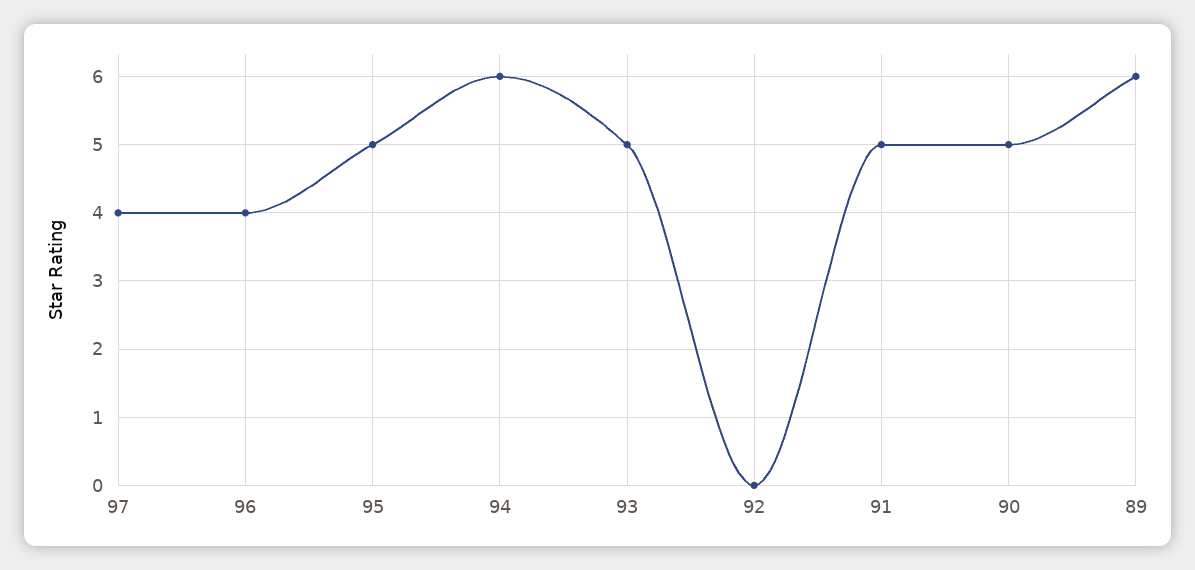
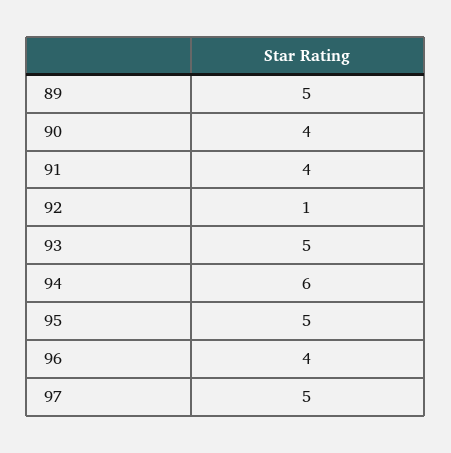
  {
-   "97": 4,
+   "97": 5,
    "96": 4,
    "95": 5,
    "94": 6,
    "93": 5,
-   "92": 0,
+   "92": 1,
-   "91": 5,
+   "91": 4,
-   "90": 5,
+   "90": 4,
-   "89": 6
+   "89": 5
  }

